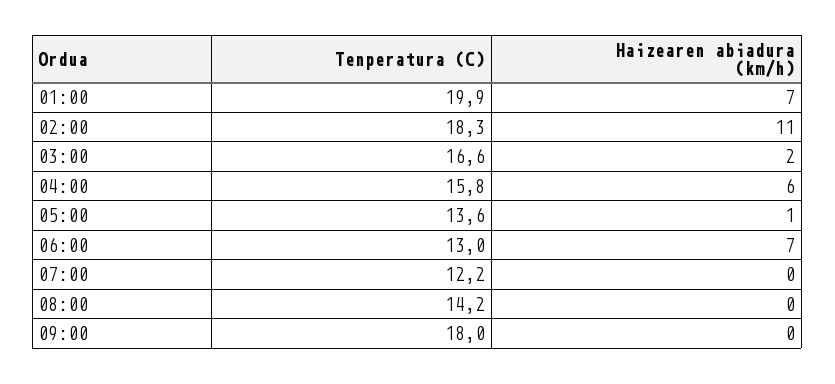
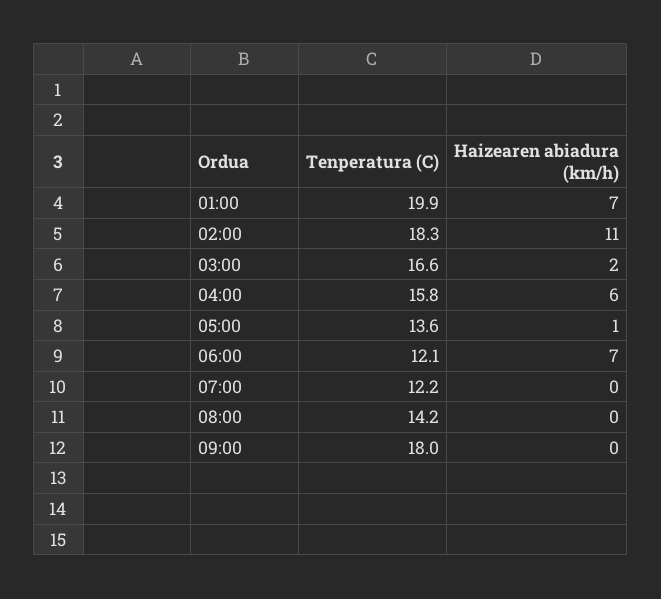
  {
    "Tenperatura (C)": {
      "01:00": 19.9,
      "02:00": 18.3,
      "03:00": 16.6,
      "04:00": 15.8,
      "05:00": 13.6,
-     "06:00": 13,
+     "06:00": 12.1,
      "07:00": 12.2,
      "08:00": 14.2,
      "09:00": 18
    },
    "Haizearen abiadura (km/h)": {
      "01:00": 7,
      "02:00": 11,
      "03:00": 2,
      "04:00": 6,
      "05:00": 1,
      "06:00": 7,
      "07:00": 0,
      "08:00": 0,
      "09:00": 0
    }
  }

